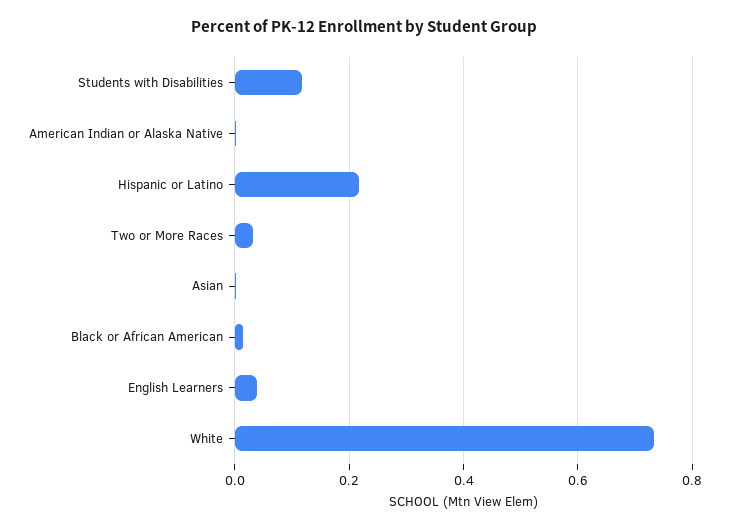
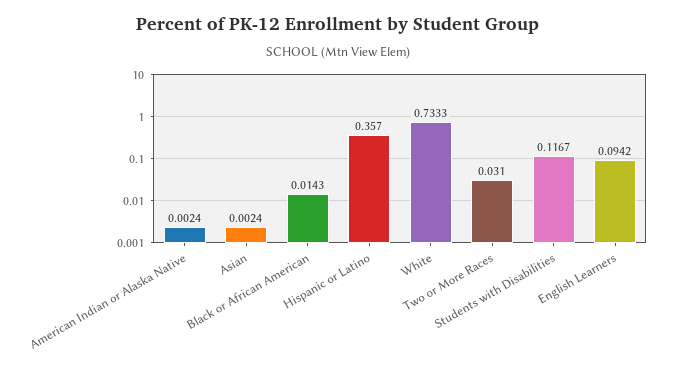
  {
    "Students with Disabilities": 0.1167,
    "American Indian or Alaska Native": 0.0024,
-   "Hispanic or Latino": 0.22,
+   "Hispanic or Latino": 0.357,
    "Two or More Races": 0.031,
    "Asian": 0.0024,
    "Black or African American": 0.0143,
-   "English Learners": 0.04,
+   "English Learners": 0.0942,
    "White": 0.7333
  }

